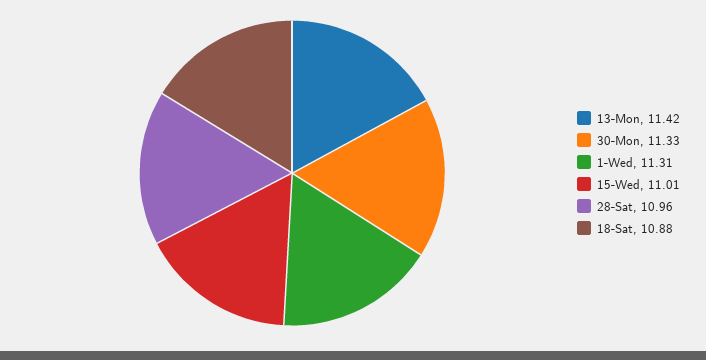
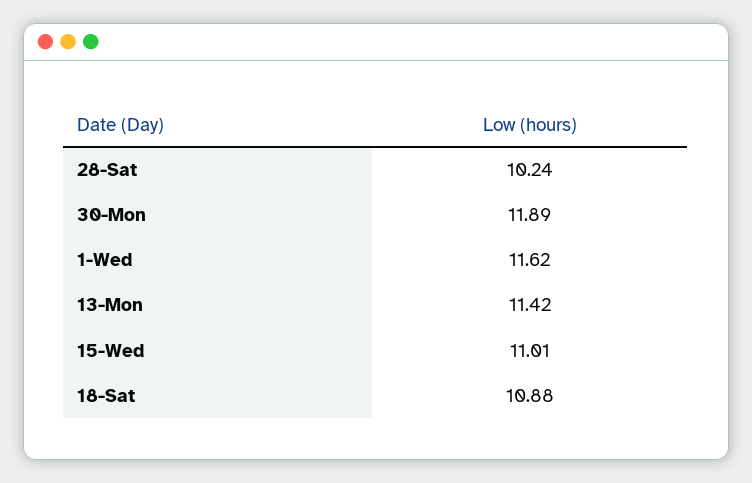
  {
    "13-Mon": 11.42,
-   "30-Mon": 11.33,
+   "30-Mon": 11.89,
-   "1-Wed": 11.31,
+   "1-Wed": 11.62,
    "15-Wed": 11.01,
-   "28-Sat": 10.96,
+   "28-Sat": 10.24,
    "18-Sat": 10.88
  }

